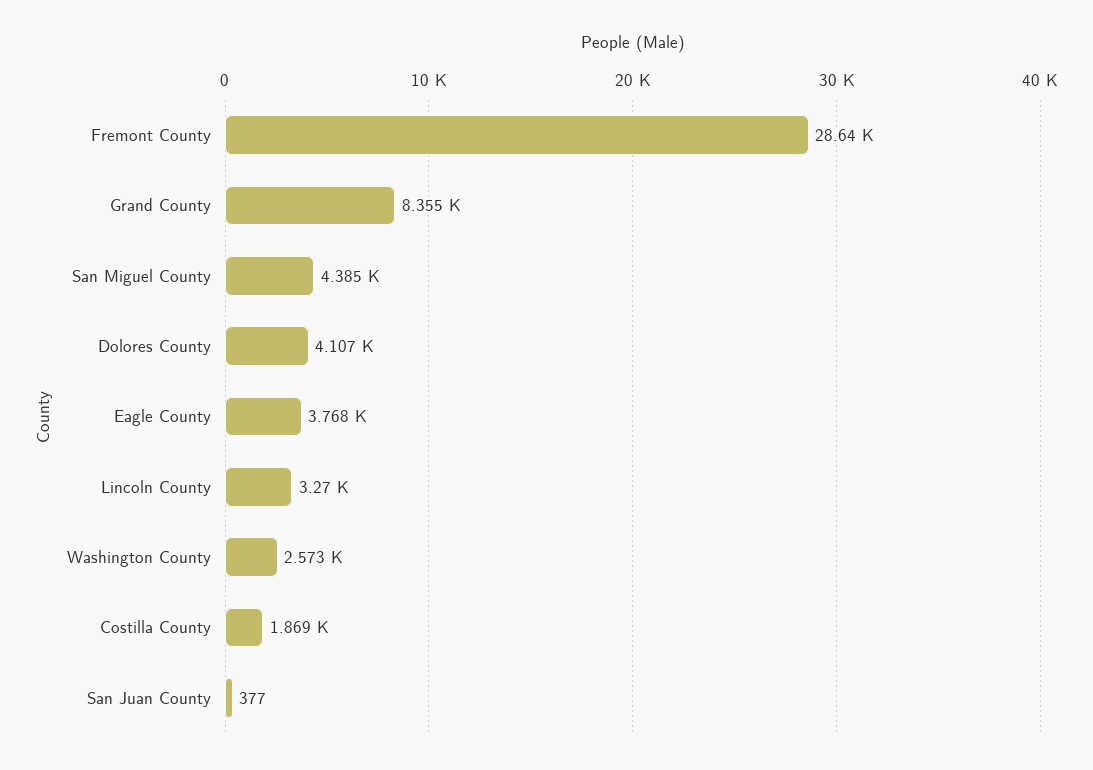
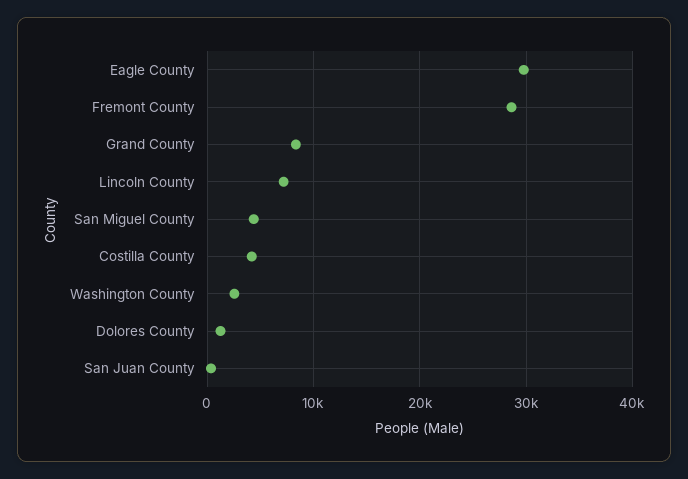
  {
    "Fremont County": 28640,
    "Grand County": 8355,
    "San Miguel County": 4385,
-   "Dolores County": 4107,
+   "Dolores County": 1000,
-   "Eagle County": 3768,
+   "Eagle County": 30000,
-   "Lincoln County": 3270,
+   "Lincoln County": 7000,
    "Washington County": 2573,
-   "Costilla County": 1869,
+   "Costilla County": 4000,
    "San Juan County": 377
  }

